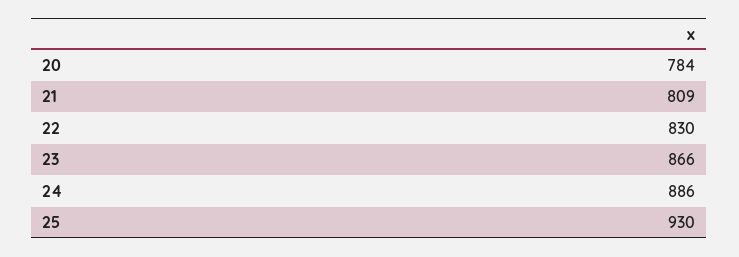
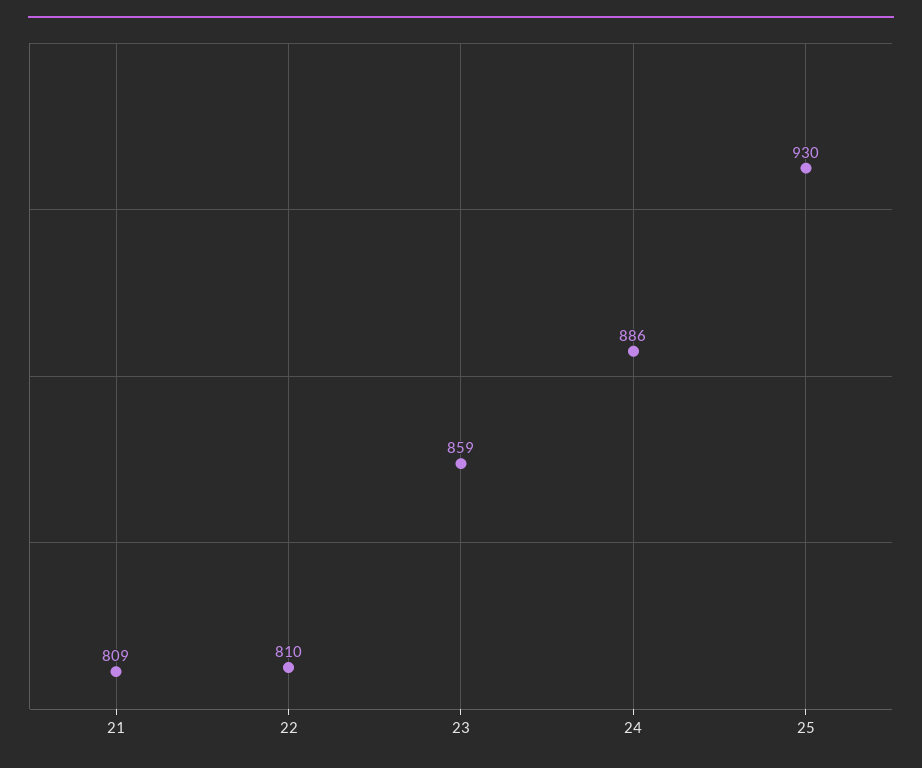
  {
-   "20": 784,
    "21": 809,
-   "22": 830,
+   "22": 810,
-   "23": 866,
+   "23": 859,
    "24": 886,
    "25": 930
  }

